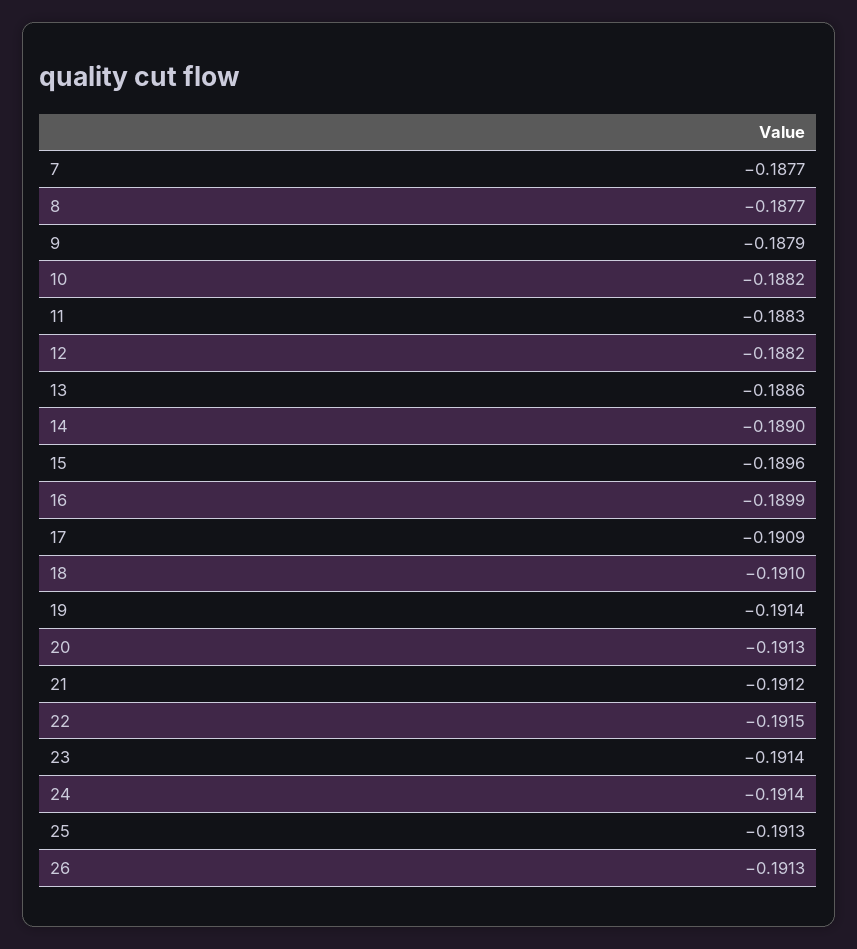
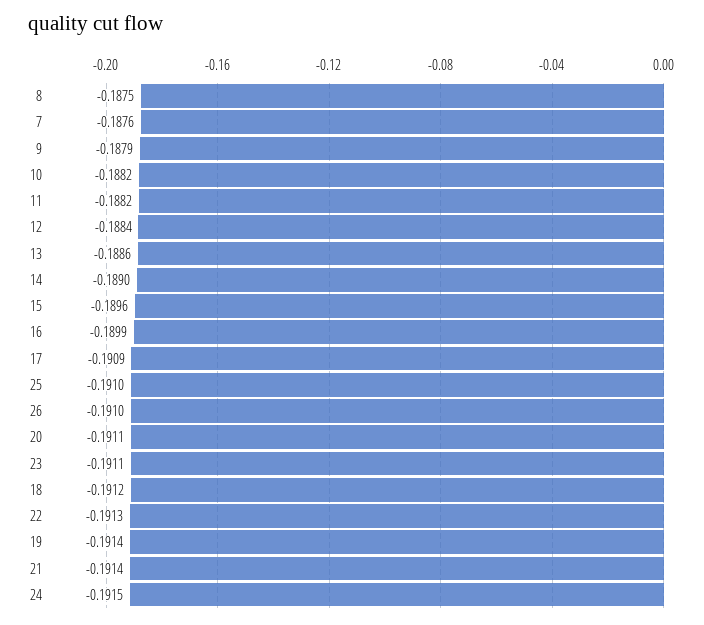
  {
-   "7": -0.1877,
+   "7": -0.1876,
-   "8": -0.1877,
+   "8": -0.1875,
    "9": -0.1879,
    "10": -0.1882,
-   "11": -0.1883,
+   "11": -0.1882,
-   "12": -0.1882,
+   "12": -0.1884,
    "13": -0.1886,
    "14": -0.189,
    "15": -0.1896,
    "16": -0.1899,
    "17": -0.1909,
-   "18": -0.191,
+   "18": -0.1912,
    "19": -0.1914,
-   "20": -0.1913,
+   "20": -0.1911,
-   "21": -0.1912,
+   "21": -0.1914,
-   "22": -0.1915,
+   "22": -0.1913,
-   "23": -0.1914,
+   "23": -0.1911,
-   "24": -0.1914,
+   "24": -0.1915,
-   "25": -0.1913,
+   "25": -0.191,
-   "26": -0.1913
+   "26": -0.191
  }

